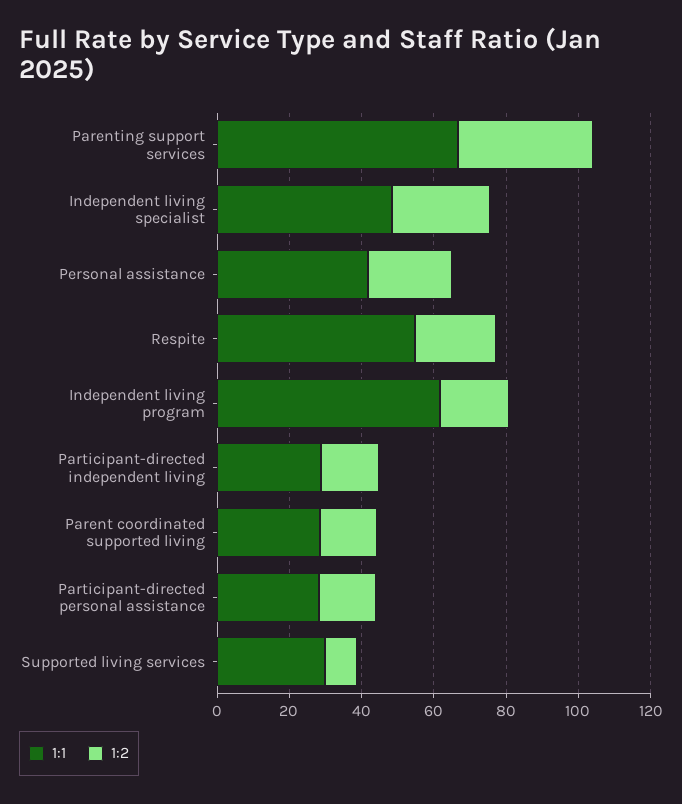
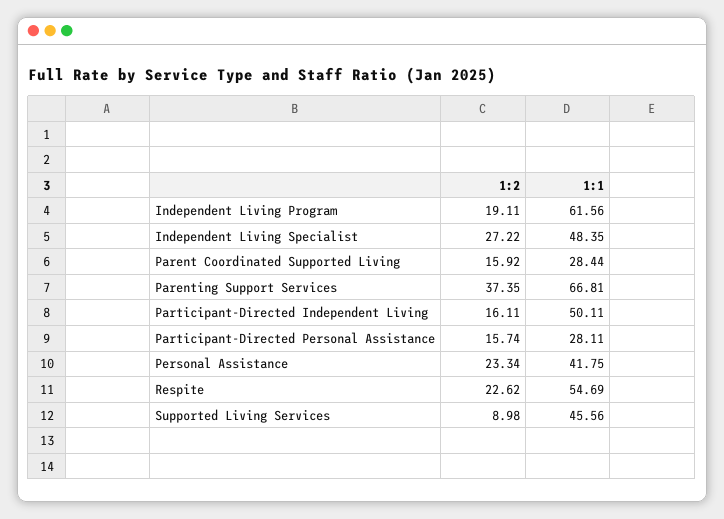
  {
    "1:1": {
      "Parenting support services": 66.81,
      "Independent living specialist": 48.35,
      "Personal assistance": 41.75,
      "Respite": 54.69,
      "Independent living program": 61.56,
-     "Participant-directed independent living": 30,
+     "Participant-directed independent living": 50.11,
      "Parent coordinated supported living": 28.44,
      "Participant-directed personal assistance": 28.11,
-     "Supported living services": 30
+     "Supported living services": 45.56
    },
    "1:2": {
      "Parenting support services": 37.35,
      "Independent living specialist": 27.22,
      "Personal assistance": 23.34,
      "Respite": 22.62,
      "Independent living program": 19.11,
      "Participant-directed independent living": 16.11,
      "Parent coordinated supported living": 15.92,
      "Participant-directed personal assistance": 15.74,
      "Supported living services": 8.98
    }
  }

